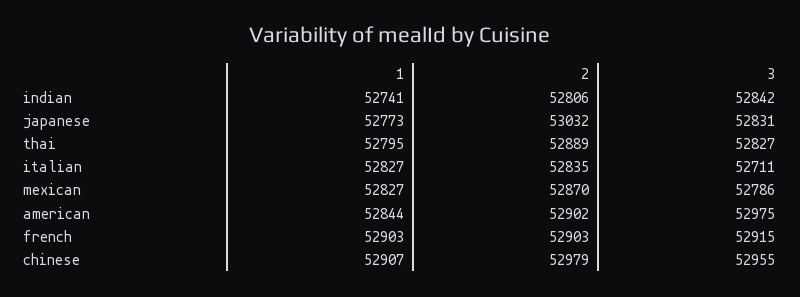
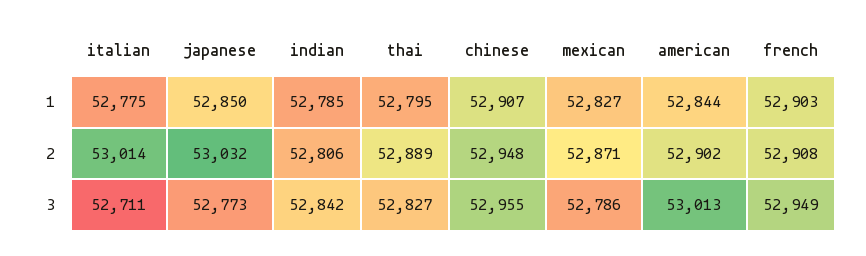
  {
    "1": {
-     "indian": 52741,
+     "indian": 52785,
-     "japanese": 52773,
+     "japanese": 52850,
      "thai": 52795,
-     "italian": 52827,
+     "italian": 52775,
      "mexican": 52827,
      "american": 52844,
      "french": 52903,
      "chinese": 52907
    },
    "2": {
      "indian": 52806,
      "japanese": 53032,
      "thai": 52889,
-     "italian": 52835,
+     "italian": 53014,
-     "mexican": 52870,
+     "mexican": 52871,
      "american": 52902,
-     "french": 52903,
+     "french": 52908,
-     "chinese": 52979
+     "chinese": 52948
    },
    "3": {
      "indian": 52842,
-     "japanese": 52831,
+     "japanese": 52773,
      "thai": 52827,
      "italian": 52711,
      "mexican": 52786,
-     "american": 52975,
+     "american": 53013,
-     "french": 52915,
+     "french": 52949,
      "chinese": 52955
    }
  }

